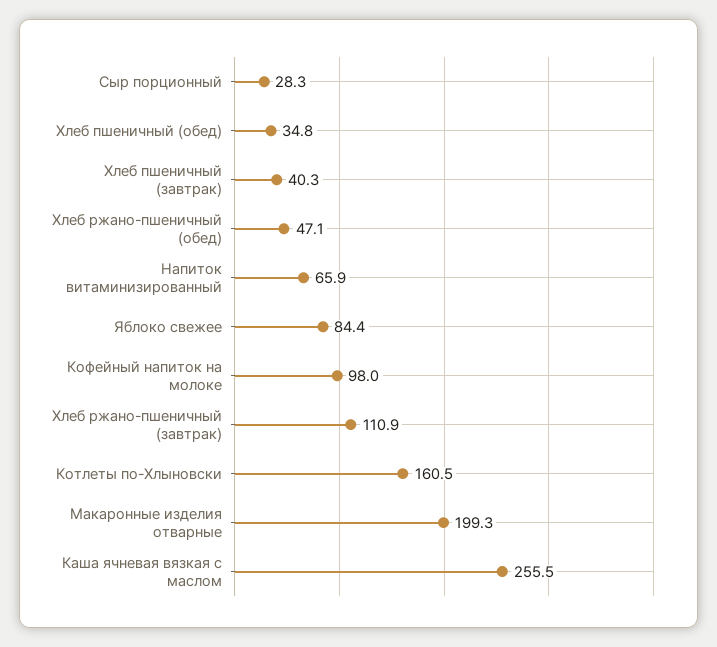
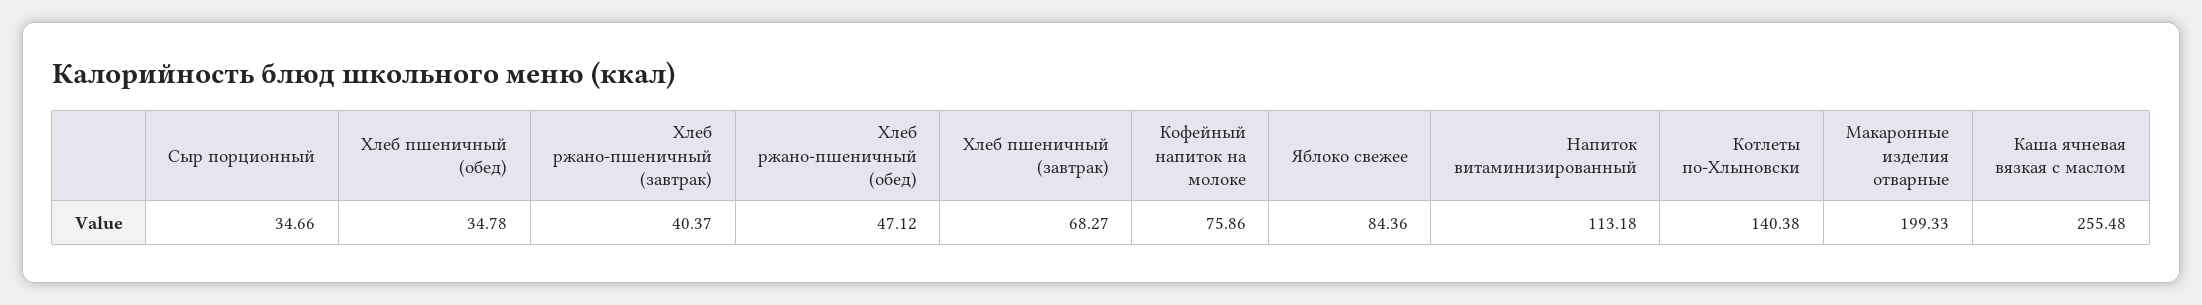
  {
-   "Сыр порционный": 28.3,
+   "Сыр порционный": 34.66,
    "Хлеб пшеничный (обед)": 34.78,
-   "Хлеб пшеничный (завтрак)": 40.3,
+   "Хлеб пшеничный (завтрак)": 68.27,
    "Хлеб ржано-пшеничный (обед)": 47.12,
-   "Напиток витаминизированный": 65.9,
+   "Напиток витаминизированный": 113.18,
    "Яблоко свежее": 84.36,
-   "Кофейный напиток на молоке": 98,
+   "Кофейный напиток на молоке": 75.86,
-   "Хлеб ржано-пшеничный (завтрак)": 110.9,
+   "Хлеб ржано-пшеничный (завтрак)": 40.37,
-   "Котлеты по-Хлыновски": 160.5,
+   "Котлеты по-Хлыновски": 140.38,
    "Макаронные изделия отварные": 199.33,
    "Каша ячневая вязкая с маслом": 255.48
  }

